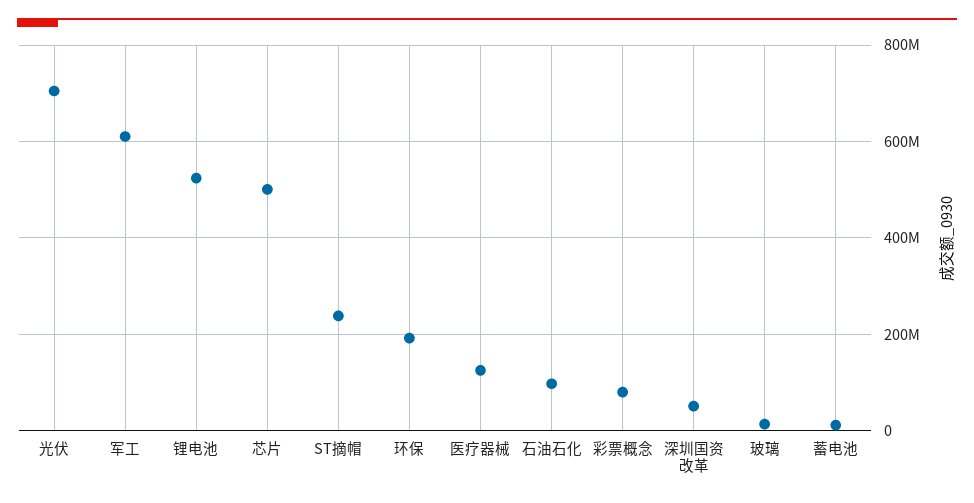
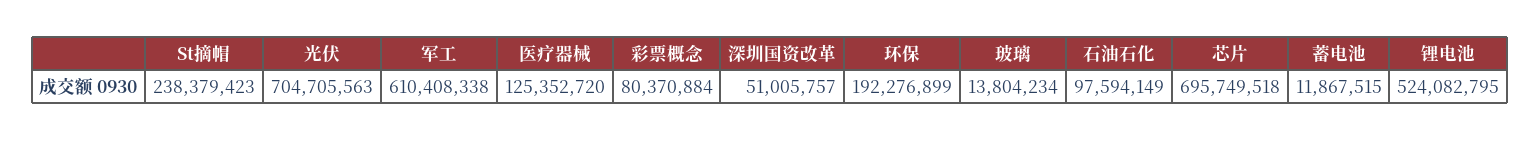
  {
    "光伏": 704705563,
    "军工": 610408338,
    "锂电池": 524082795,
-   "芯片": 500000000,
+   "芯片": 695749518,
    "ST摘帽": 238379423,
    "环保": 192276899,
    "医疗器械": 125352720,
    "石油石化": 97594149,
    "彩票概念": 80370884,
    "深圳国资改革": 51005757,
    "玻璃": 13804234,
    "蓄电池": 11867515
  }

